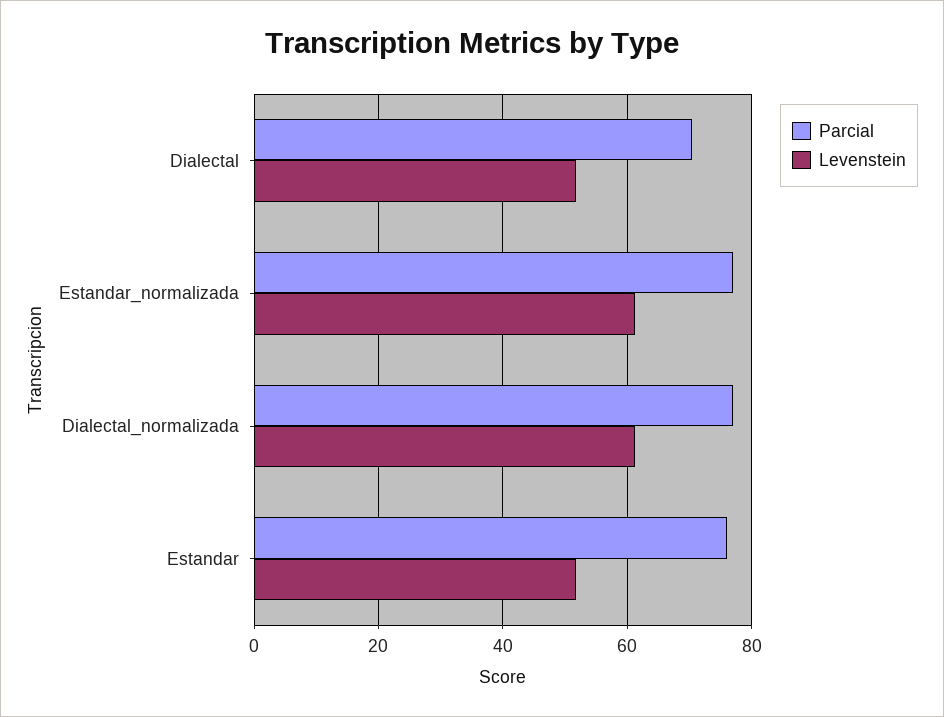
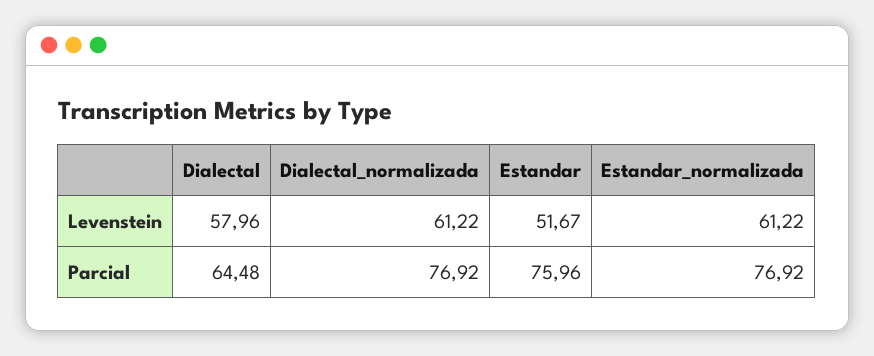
  {
    "Parcial": {
-     "Dialectal": 70,
+     "Dialectal": 64.48,
      "Estandar_normalizada": 76.92,
      "Dialectal_normalizada": 76.92,
      "Estandar": 75.96
    },
    "Levenstein": {
-     "Dialectal": 52,
+     "Dialectal": 57.96,
      "Estandar_normalizada": 61.22,
      "Dialectal_normalizada": 61.22,
      "Estandar": 51.67
    }
  }

